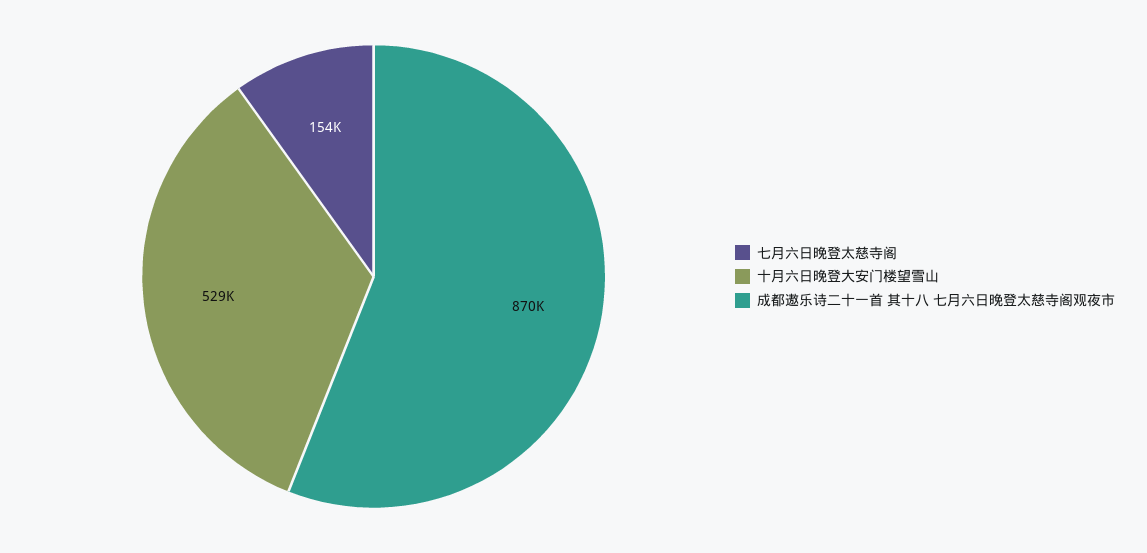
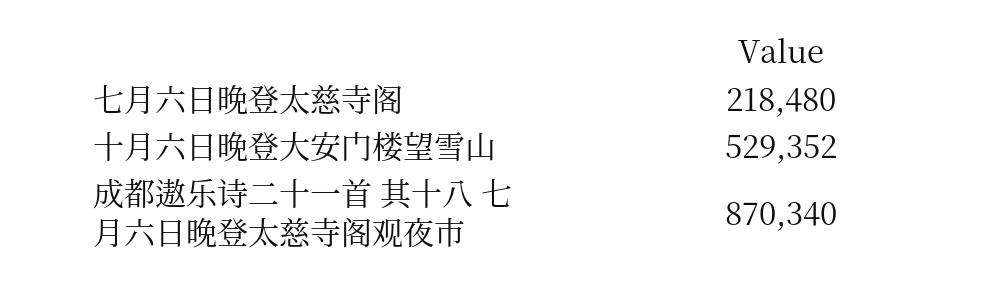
  {
-   "七月六日晚登太慈寺阁": 154000,
+   "七月六日晚登太慈寺阁": 218480,
    "十月六日晚登大安门楼望雪山": 529352,
    "成都遨乐诗二十一首 其十八 七月六日晚登太慈寺阁观夜市": 870340
  }

